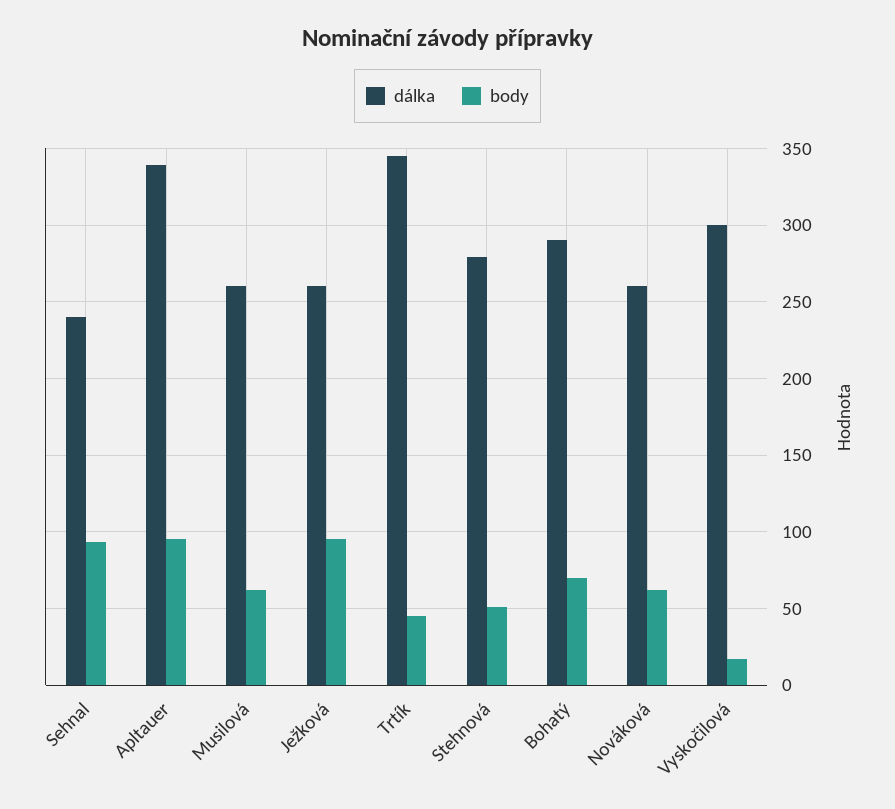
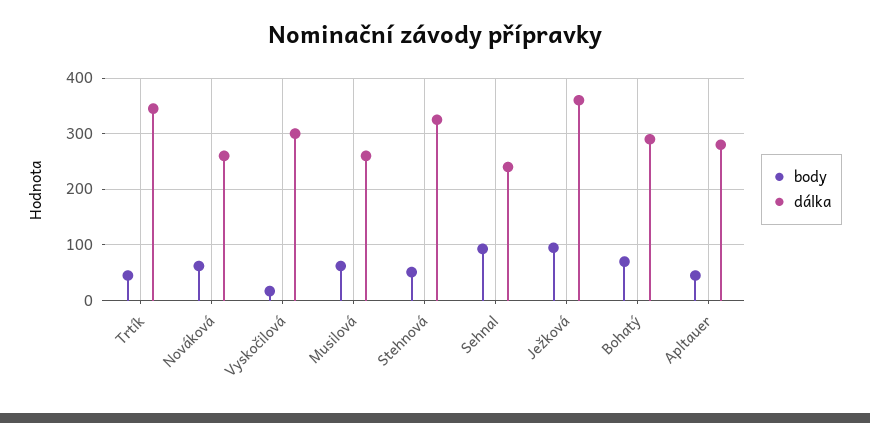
  {
    "dálka": {
      "Sehnal": 240,
-     "Apltauer": 340,
+     "Apltauer": 280,
      "Musilová": 260,
-     "Ježková": 260,
+     "Ježková": 360,
      "Trtík": 345,
-     "Stehnová": 280,
+     "Stehnová": 320,
      "Bohatý": 290,
      "Nováková": 260,
      "Vyskočilová": 300
    },
    "body": {
      "Sehnal": 95,
-     "Apltauer": 95,
+     "Apltauer": 40,
      "Musilová": 60,
      "Ježková": 95,
      "Trtík": 45,
      "Stehnová": 50,
      "Bohatý": 70,
      "Nováková": 60,
      "Vyskočilová": 15
    }
  }

